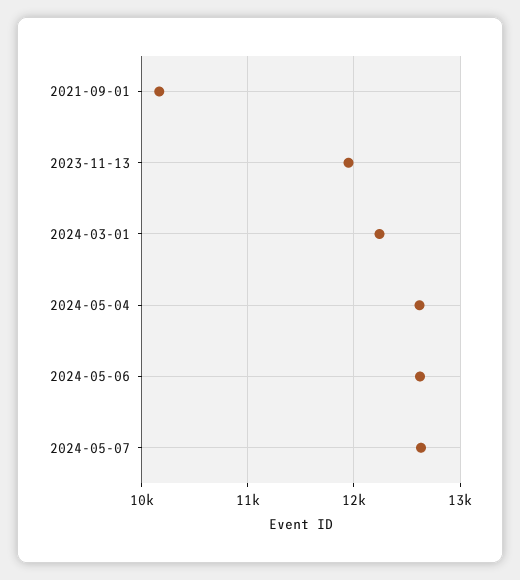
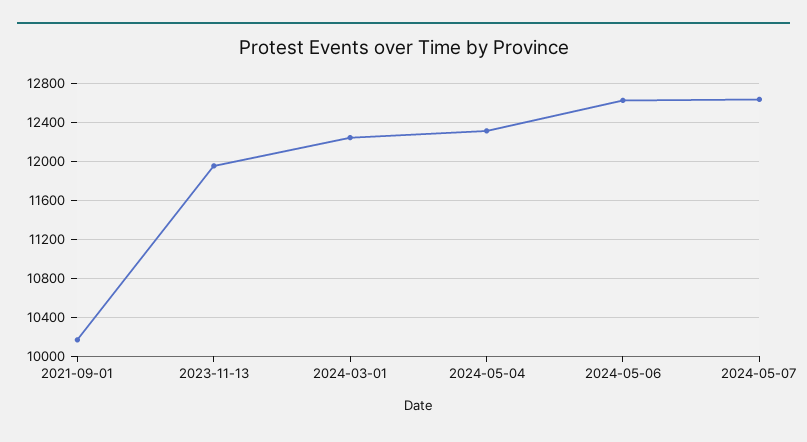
  {
    "2021-09-01": 10200,
    "2023-11-13": 12000,
    "2024-03-01": 12200,
-   "2024-05-04": 12600,
+   "2024-05-04": 12300,
    "2024-05-06": 12600,
    "2024-05-07": 12600
  }

